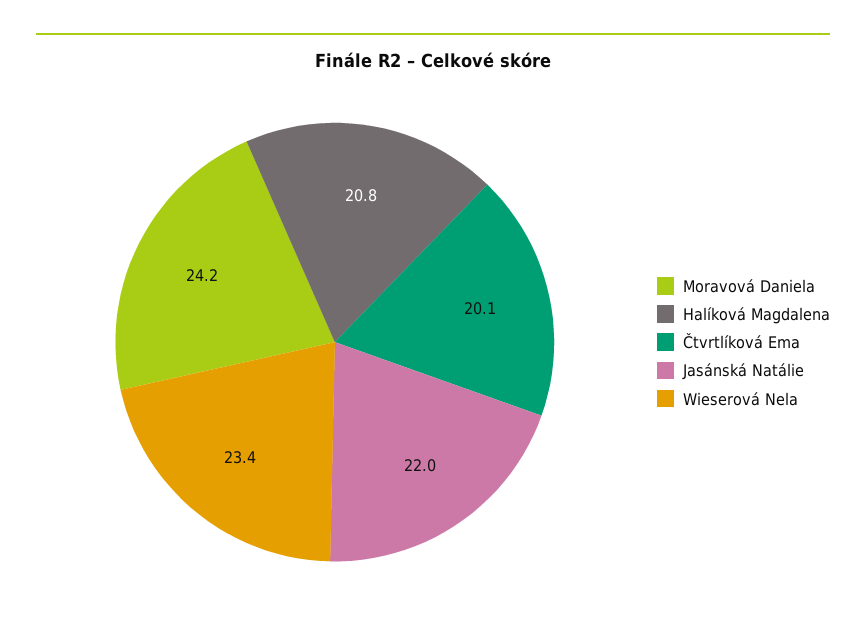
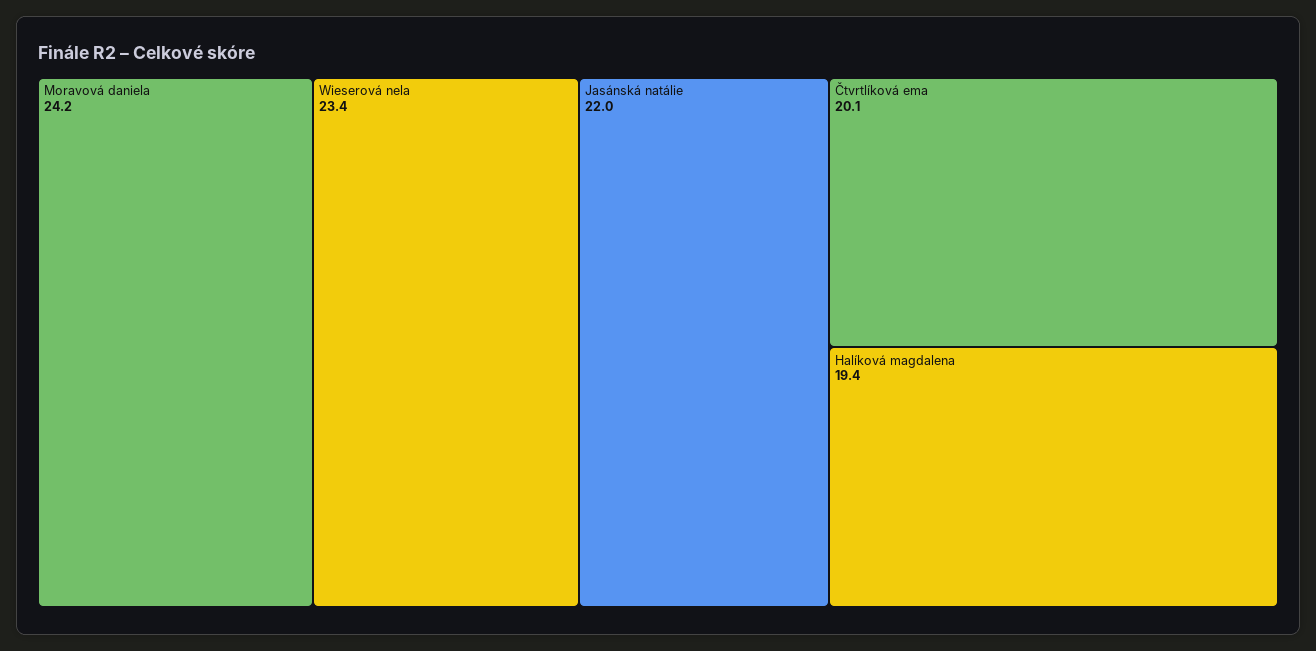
  {
    "Moravová Daniela": 24.2,
-   "Halíková Magdalena": 20.8,
+   "Halíková Magdalena": 19.4,
    "Čtvrtlíková Ema": 20.1,
    "Jasánská Natálie": 22,
    "Wieserová Nela": 23.4
  }

